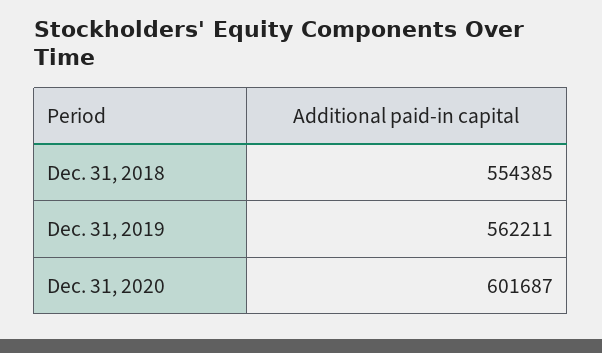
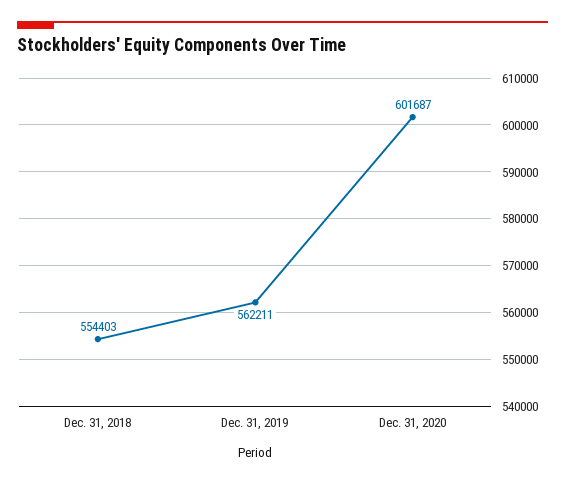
  {
-   "Dec. 31, 2018": 554385,
+   "Dec. 31, 2018": 554403,
    "Dec. 31, 2019": 562211,
    "Dec. 31, 2020": 601687
  }

